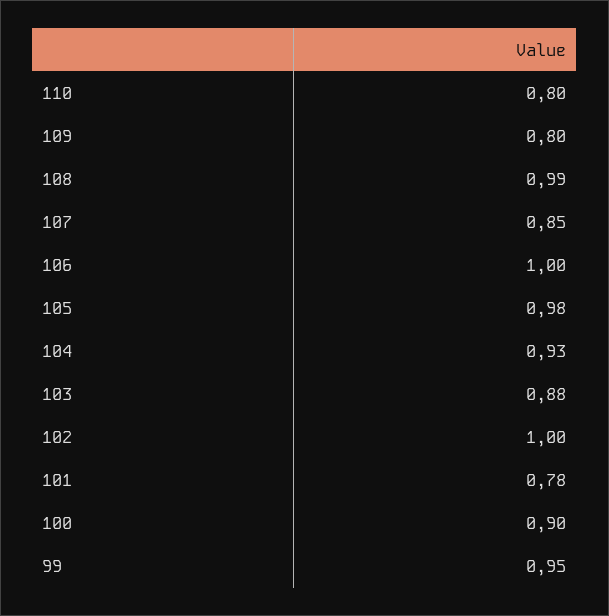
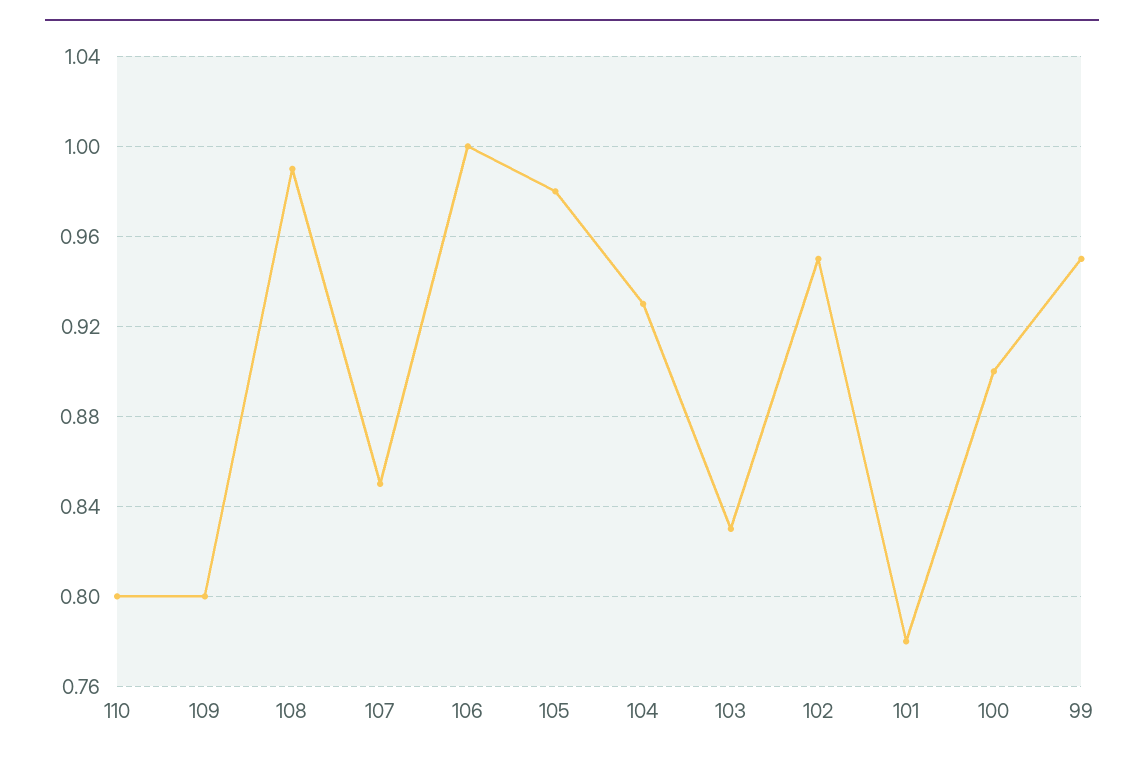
  {
    "110": 0.8,
    "109": 0.8,
    "108": 0.99,
    "107": 0.85,
    "106": 1,
    "105": 0.98,
    "104": 0.93,
-   "103": 0.88,
+   "103": 0.83,
-   "102": 1,
+   "102": 0.95,
    "101": 0.78,
    "100": 0.9,
    "99": 0.95
  }

